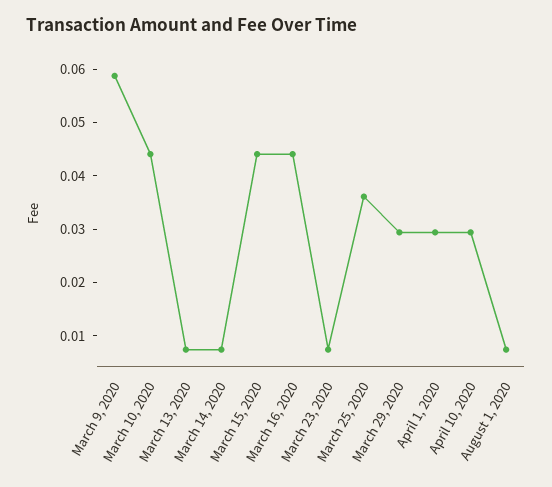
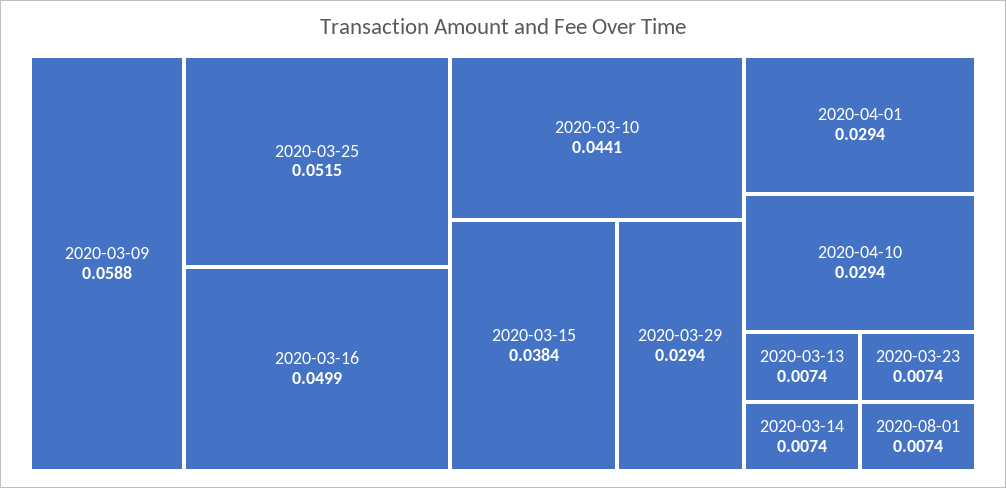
  {
    "March 9, 2020": 0.0588,
    "March 10, 2020": 0.0441,
    "March 13, 2020": 0.0074,
    "March 14, 2020": 0.0074,
-   "March 15, 2020": 0.044,
+   "March 15, 2020": 0.0384,
-   "March 16, 2020": 0.044,
+   "March 16, 2020": 0.0499,
    "March 23, 2020": 0.0074,
-   "March 25, 2020": 0.036,
+   "March 25, 2020": 0.0515,
    "March 29, 2020": 0.0294,
    "April 1, 2020": 0.0294,
    "April 10, 2020": 0.0294,
    "August 1, 2020": 0.0074
  }

